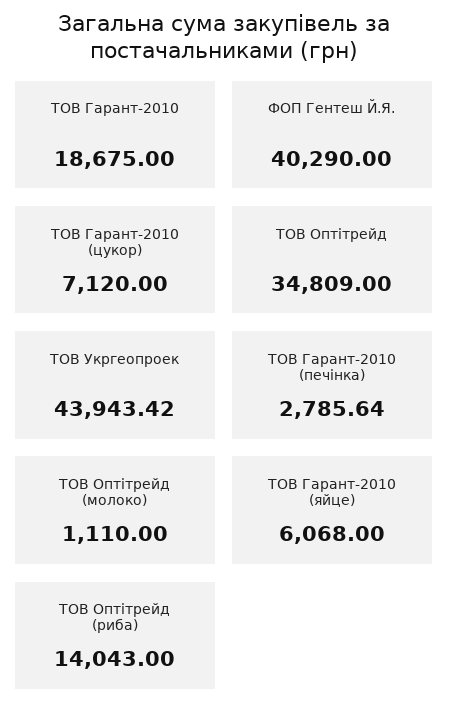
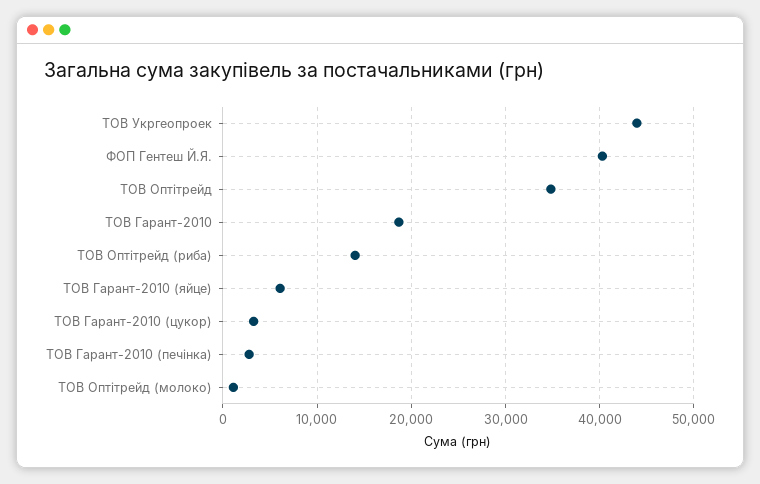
  {
    "ТОВ Гарант-2010": 18675,
    "ФОП Гентеш Й.Я.": 40290,
-   "ТОВ Гарант-2010 (цукор)": 7120,
+   "ТОВ Гарант-2010 (цукор)": 3000,
    "ТОВ Оптітрейд": 34809,
    "ТОВ Укргеопроек": 43943.42,
    "ТОВ Гарант-2010 (печінка)": 2785.64,
    "ТОВ Оптітрейд (молоко)": 1110,
    "ТОВ Гарант-2010 (яйце)": 6068,
    "ТОВ Оптітрейд (риба)": 14043
  }

